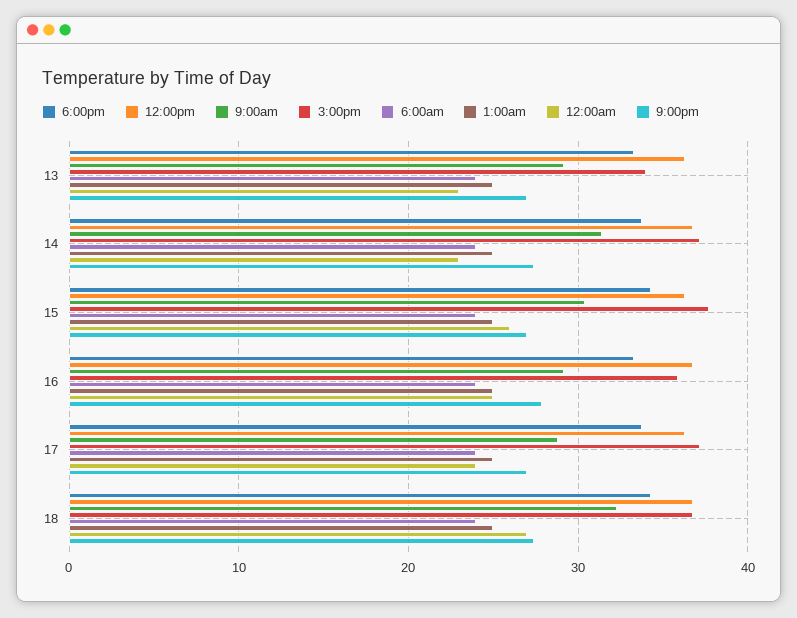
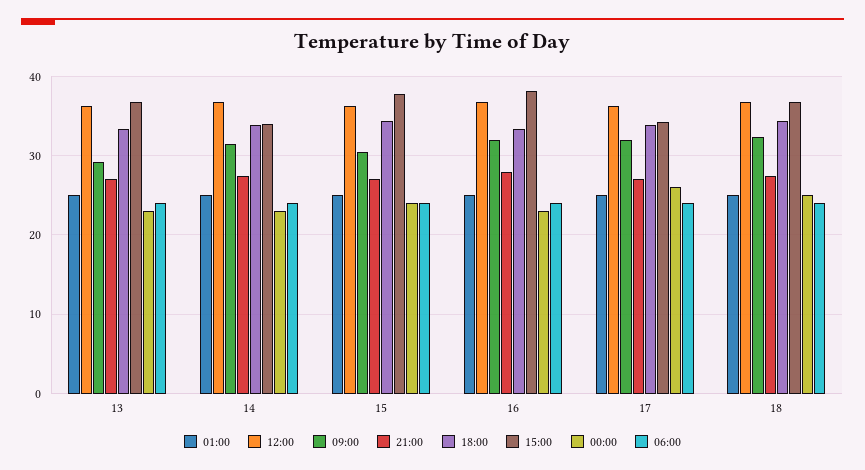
  {
    "6:00pm": {
      "13": 33,
      "14": 34,
      "15": 34,
      "16": 33,
      "17": 34,
      "18": 34
    },
    "12:00pm": {
      "13": 36,
      "14": 37,
      "15": 36,
      "16": 37,
      "17": 36,
      "18": 37
    },
    "9:00am": {
      "13": 29,
      "14": 31,
      "15": 30,
-     "16": 29,
+     "16": 32,
-     "17": 29,
+     "17": 32,
      "18": 32
    },
    "3:00pm": {
-     "13": 34,
+     "13": 37,
-     "14": 37,
+     "14": 34,
      "15": 38,
-     "16": 36,
+     "16": 38,
-     "17": 37,
+     "17": 34,
      "18": 37
    },
    "6:00am": {
      "13": 24,
      "14": 24,
      "15": 24,
      "16": 24,
      "17": 24,
      "18": 24
    },
    "1:00am": {
      "13": 25,
      "14": 25,
      "15": 25,
      "16": 25,
      "17": 25,
      "18": 25
    },
    "12:00am": {
      "13": 23,
      "14": 23,
-     "15": 26,
+     "15": 24,
-     "16": 25,
+     "16": 23,
-     "17": 24,
+     "17": 26,
-     "18": 27
+     "18": 25
    },
    "9:00pm": {
      "13": 27,
      "14": 27,
      "15": 27,
      "16": 28,
      "17": 27,
      "18": 27
    }
  }

